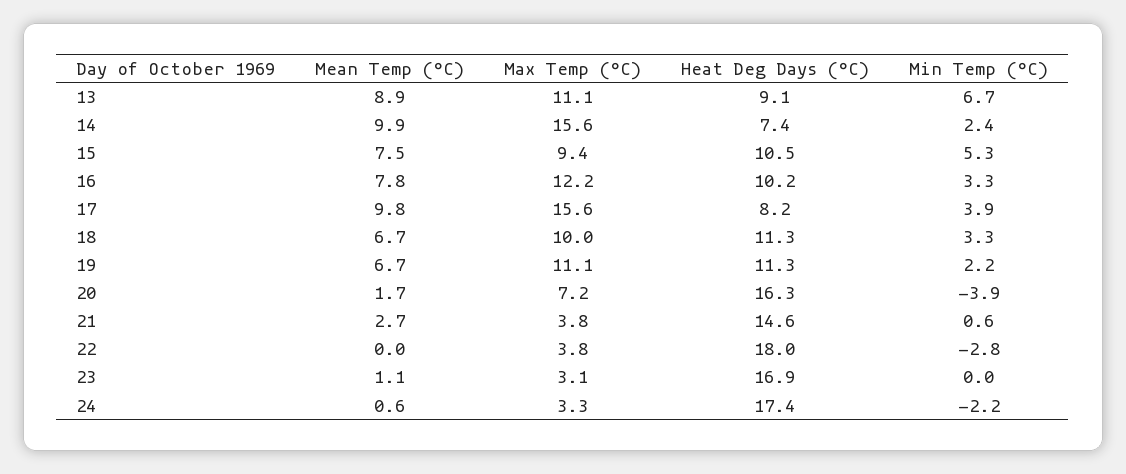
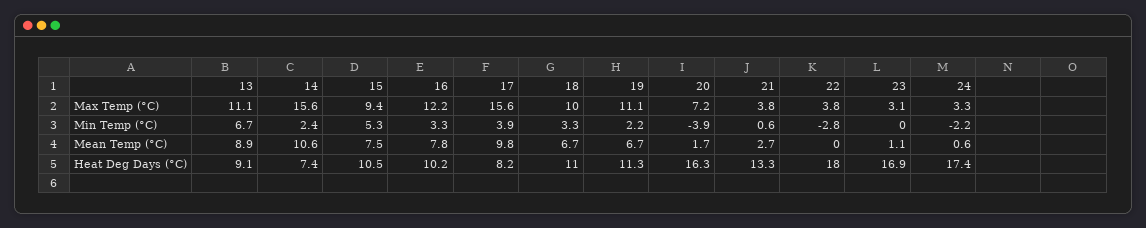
  {
    "Mean Temp (°C)": {
      "13": 8.9,
-     "14": 9.9,
+     "14": 10.6,
      "15": 7.5,
      "16": 7.8,
      "17": 9.8,
      "18": 6.7,
      "19": 6.7,
      "20": 1.7,
      "21": 2.7,
      "22": 0,
      "23": 1.1,
      "24": 0.6
    },
    "Max Temp (°C)": {
      "13": 11.1,
      "14": 15.6,
      "15": 9.4,
      "16": 12.2,
      "17": 15.6,
      "18": 10,
      "19": 11.1,
      "20": 7.2,
      "21": 3.8,
      "22": 3.8,
      "23": 3.1,
      "24": 3.3
    },
    "Heat Deg Days (°C)": {
      "13": 9.1,
      "14": 7.4,
      "15": 10.5,
      "16": 10.2,
      "17": 8.2,
-     "18": 11.3,
+     "18": 11,
      "19": 11.3,
      "20": 16.3,
-     "21": 14.6,
+     "21": 13.3,
      "22": 18,
      "23": 16.9,
      "24": 17.4
    },
    "Min Temp (°C)": {
      "13": 6.7,
      "14": 2.4,
      "15": 5.3,
      "16": 3.3,
      "17": 3.9,
      "18": 3.3,
      "19": 2.2,
      "20": -3.9,
      "21": 0.6,
      "22": -2.8,
      "23": 0,
      "24": -2.2
    }
  }

